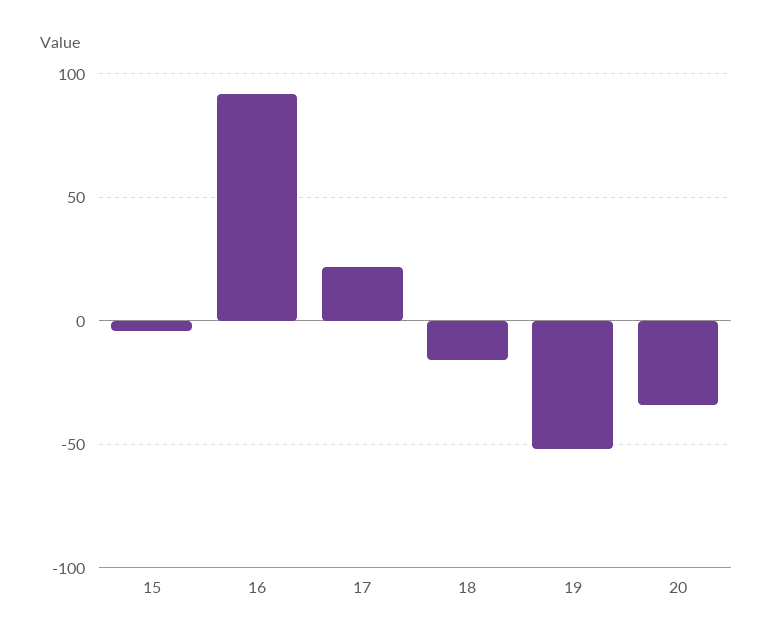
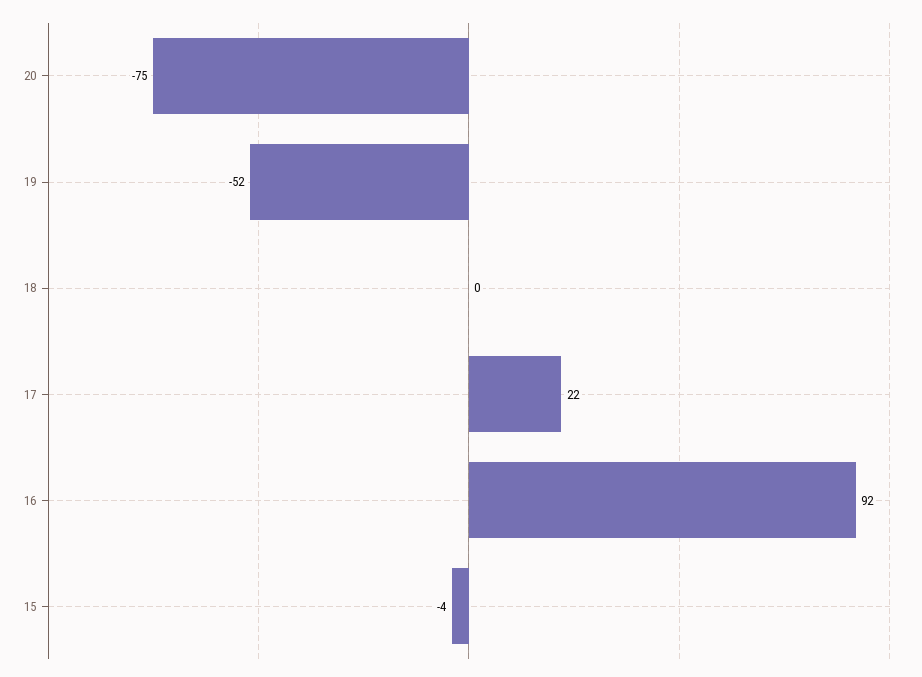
  {
    "15": -4,
    "16": 92,
    "17": 22,
-   "18": -15,
+   "18": 0,
    "19": -52,
-   "20": -35
+   "20": -75
  }

